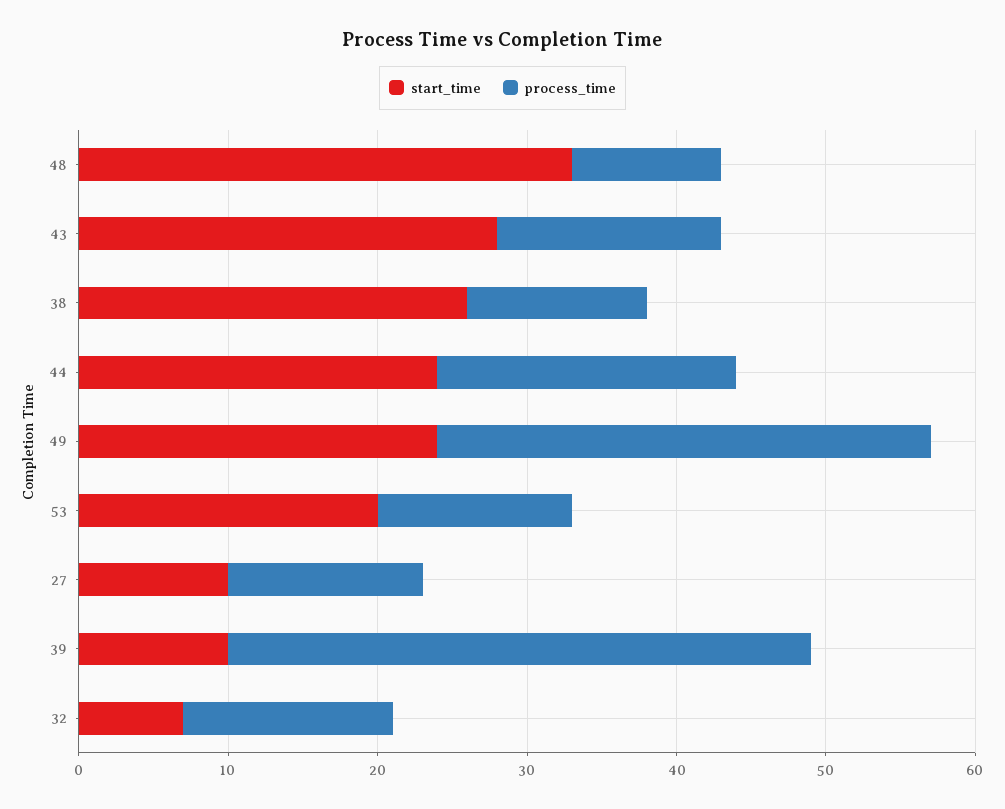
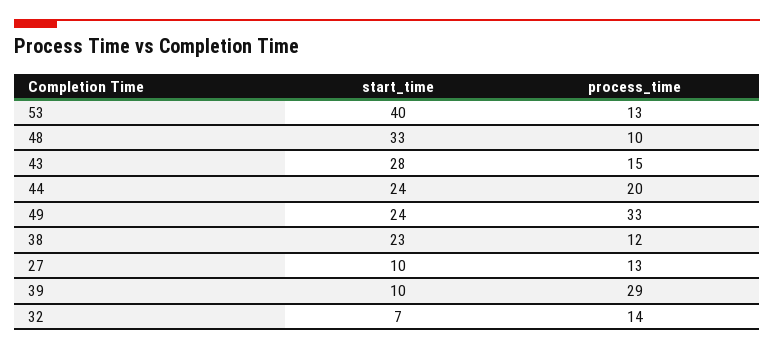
  {
    "start_time": {
      "48": 33,
      "43": 28,
-     "38": 26,
+     "38": 23,
      "44": 24,
      "49": 24,
-     "53": 20,
+     "53": 40,
      "27": 10,
      "39": 10,
      "32": 7
    },
    "process_time": {
      "48": 10,
      "43": 15,
      "38": 12,
      "44": 20,
      "49": 33,
      "53": 13,
      "27": 13,
-     "39": 39,
+     "39": 29,
      "32": 14
    }
  }

